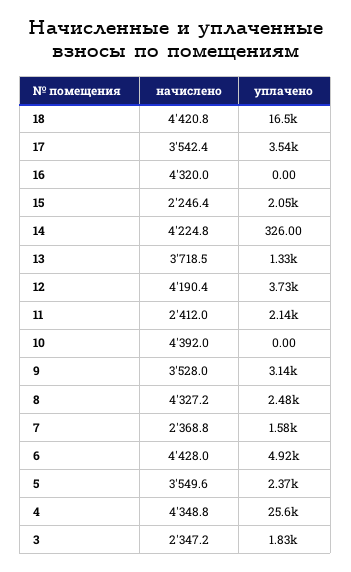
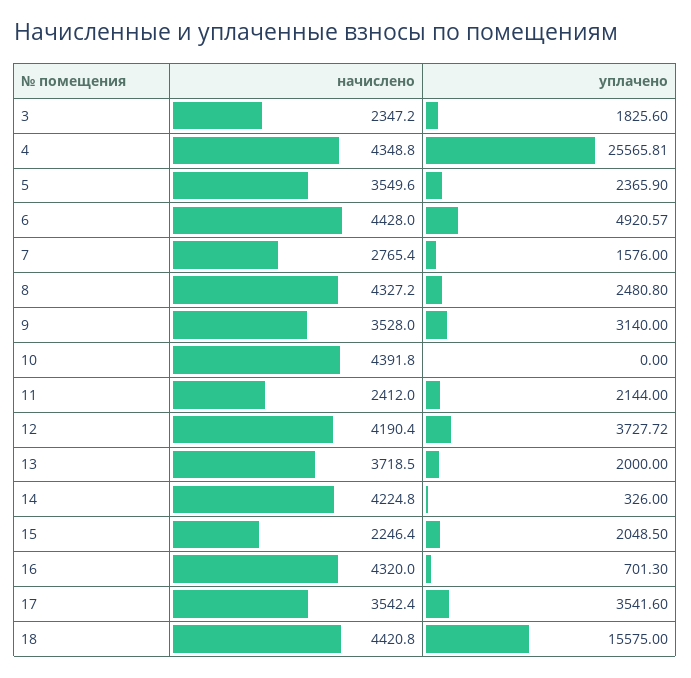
  {
    "начислено": {
      "18": 4420.8,
      "17": 3542.4,
      "16": 4320,
      "15": 2246.4,
      "14": 4224.8,
      "13": 3718.5,
      "12": 4190.4,
      "11": 2412,
-     "10": 4392,
+     "10": 4391.8,
      "9": 3528,
      "8": 4327.2,
-     "7": 2368.8,
+     "7": 2765.4,
      "6": 4428,
      "5": 3549.6,
      "4": 4348.8,
      "3": 2347.2
    },
    "уплачено": {
-     "18": 16500,
+     "18": 15575,
      "17": 3541.6,
-     "16": 0,
+     "16": 701.3,
      "15": 2048.5,
      "14": 326,
-     "13": 1330,
+     "13": 2000,
      "12": 3727.72,
      "11": 2144,
      "10": 0,
      "9": 3140,
      "8": 2480.8,
      "7": 1576,
      "6": 4920.57,
      "5": 2365.9,
      "4": 25565.81,
      "3": 1825.6
    }
  }

